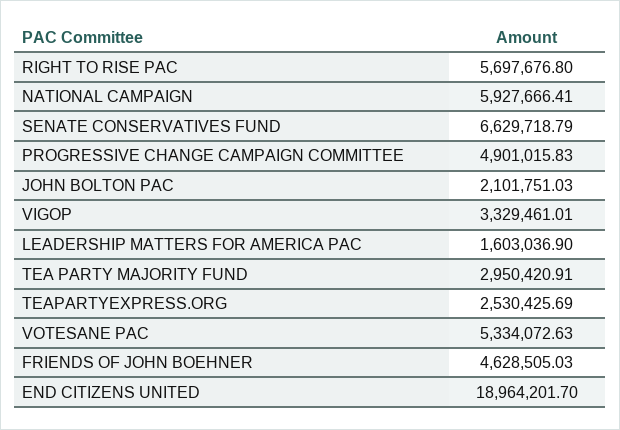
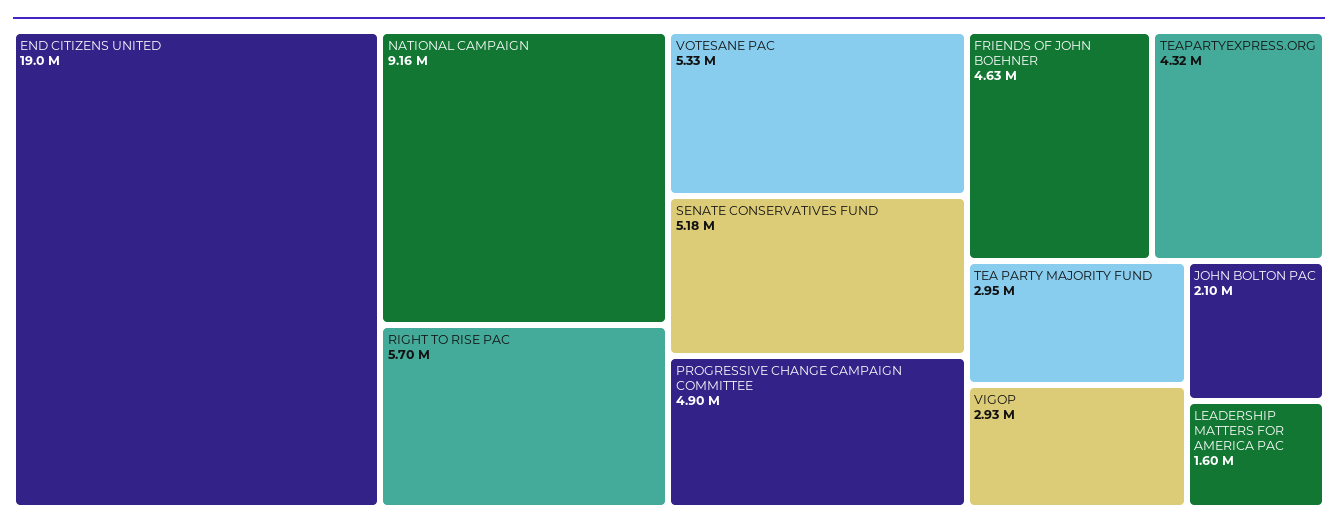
  {
    "RIGHT TO RISE PAC": 5697676.8,
-   "NATIONAL CAMPAIGN": 5927666.41,
+   "NATIONAL CAMPAIGN": 9160000,
-   "SENATE CONSERVATIVES FUND": 6629718.79,
+   "SENATE CONSERVATIVES FUND": 5180000,
    "PROGRESSIVE CHANGE CAMPAIGN COMMITTEE": 4901015.83,
    "JOHN BOLTON PAC": 2101751.03,
-   "VIGOP": 3329461.01,
+   "VIGOP": 2930000,
    "LEADERSHIP MATTERS FOR AMERICA PAC": 1603036.9,
    "TEA PARTY MAJORITY FUND": 2950420.91,
-   "TEAPARTYEXPRESS.ORG": 2530425.69,
+   "TEAPARTYEXPRESS.ORG": 4320000,
    "VOTESANE PAC": 5334072.63,
    "FRIENDS OF JOHN BOEHNER": 4628505.03,
    "END CITIZENS UNITED": 18964201.7
  }

